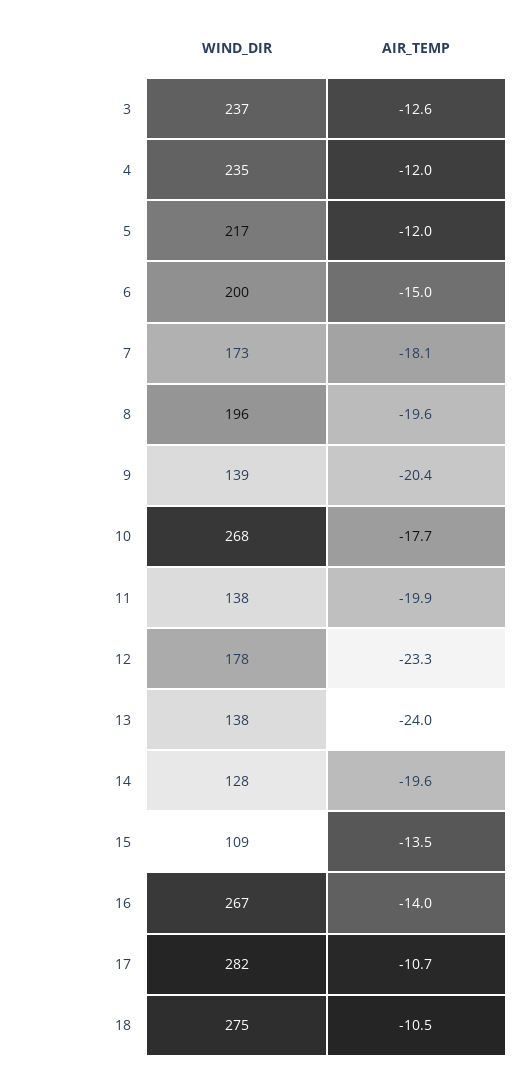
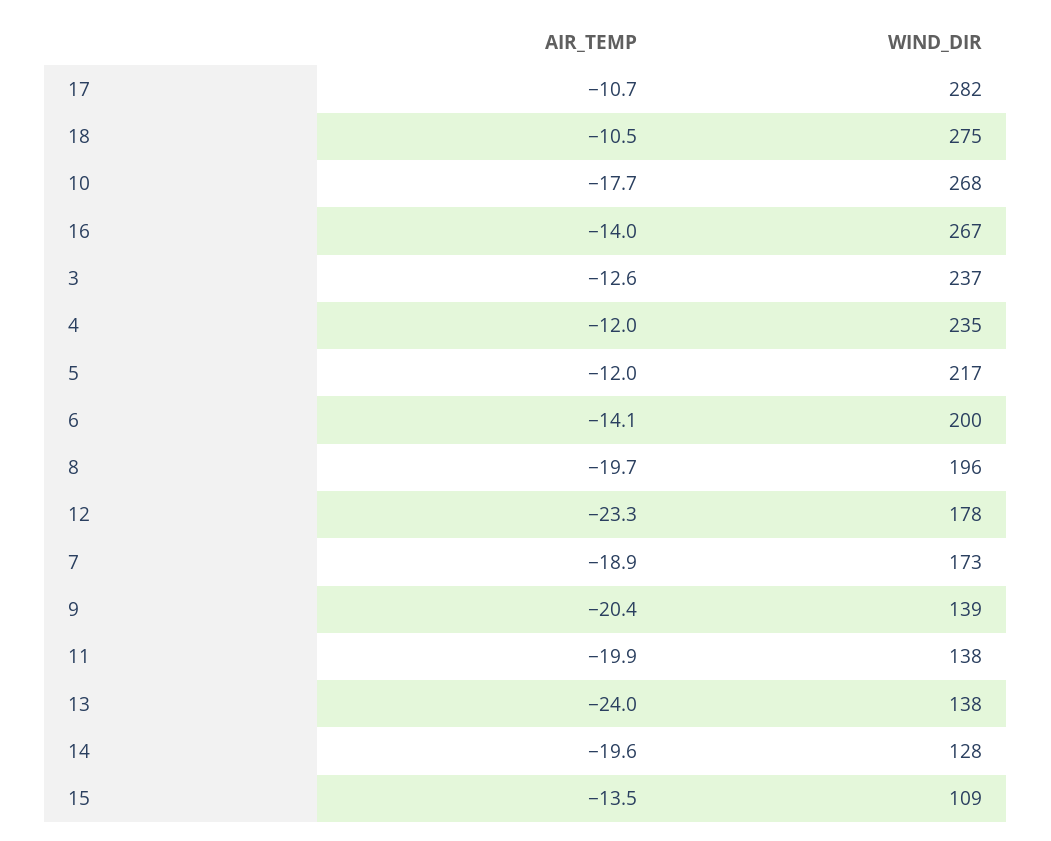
  {
    "WIND_DIR": {
      "3": 237,
      "4": 235,
      "5": 217,
      "6": 200,
      "7": 173,
      "8": 196,
      "9": 139,
      "10": 268,
      "11": 138,
      "12": 178,
      "13": 138,
      "14": 128,
      "15": 109,
      "16": 267,
      "17": 282,
      "18": 275
    },
    "AIR_TEMP": {
      "3": -12.6,
      "4": -12,
      "5": -12,
-     "6": -15,
+     "6": -14.1,
-     "7": -18.1,
+     "7": -18.9,
-     "8": -19.6,
+     "8": -19.7,
      "9": -20.4,
      "10": -17.7,
      "11": -19.9,
      "12": -23.3,
      "13": -24,
      "14": -19.6,
      "15": -13.5,
      "16": -14,
      "17": -10.7,
      "18": -10.5
    }
  }

